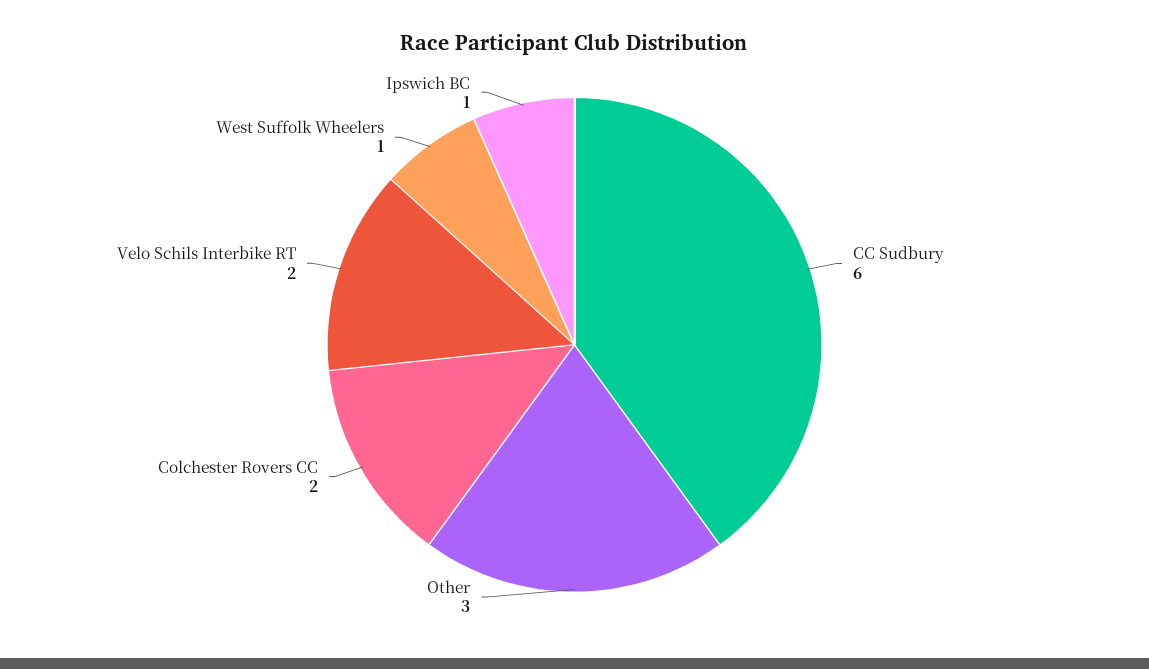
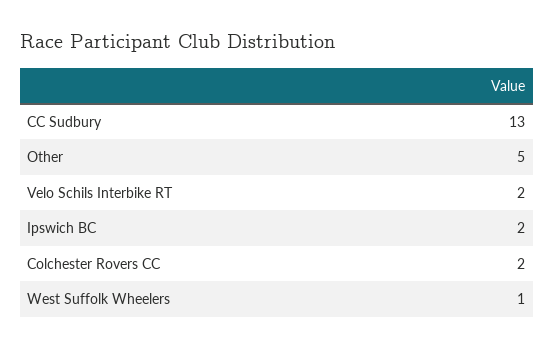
  {
-   "CC Sudbury": 6,
+   "CC Sudbury": 13,
-   "Other": 3,
+   "Other": 5,
    "Colchester Rovers CC": 2,
    "Velo Schils Interbike RT": 2,
    "West Suffolk Wheelers": 1,
-   "Ipswich BC": 1
+   "Ipswich BC": 2
  }

